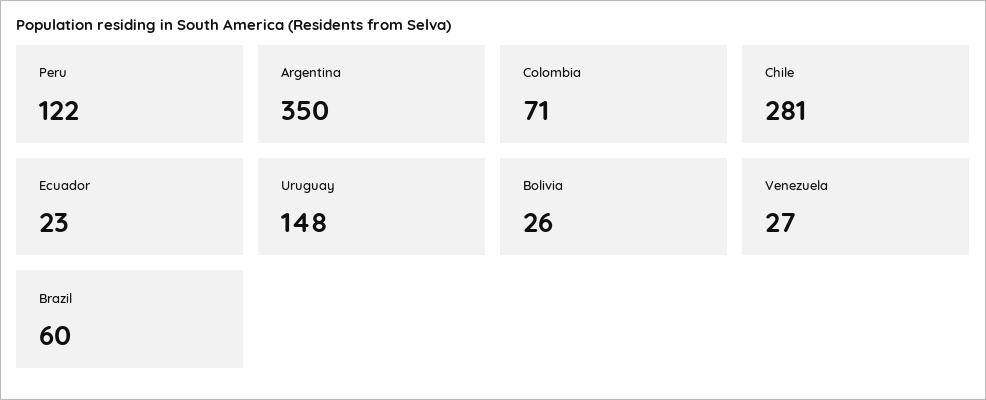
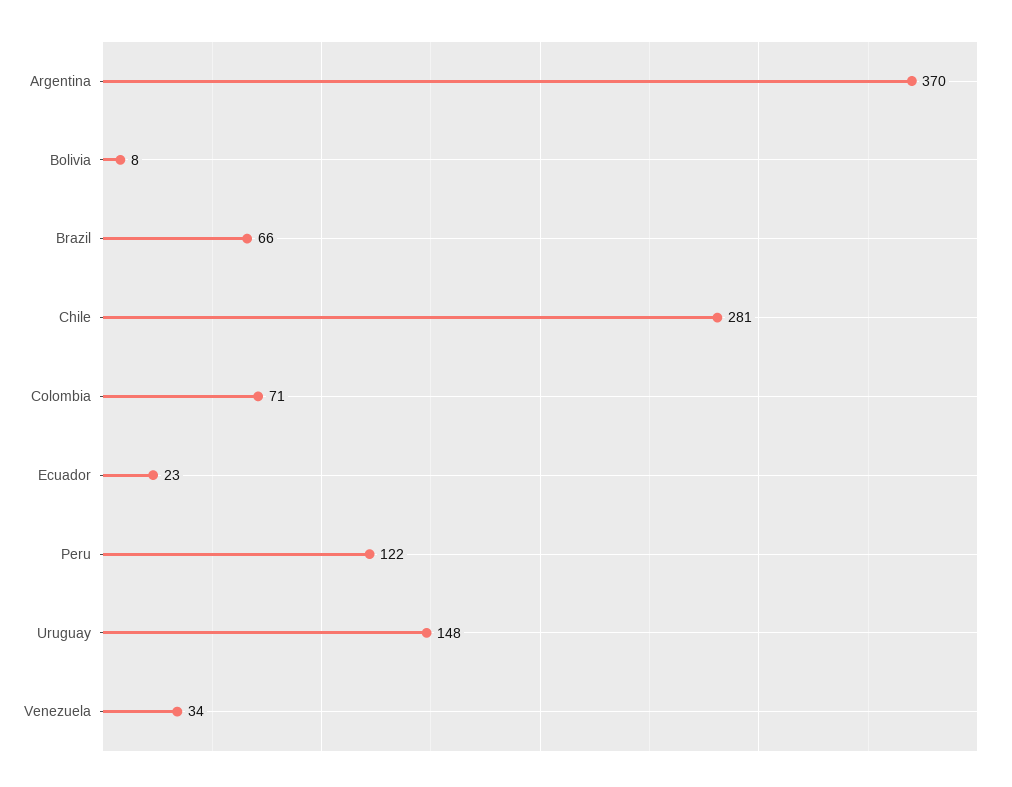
  {
    "Peru": 122,
-   "Argentina": 350,
+   "Argentina": 370,
    "Colombia": 71,
    "Chile": 281,
    "Ecuador": 23,
    "Uruguay": 148,
-   "Bolivia": 26,
+   "Bolivia": 8,
-   "Venezuela": 27,
+   "Venezuela": 34,
-   "Brazil": 60
+   "Brazil": 66
  }

